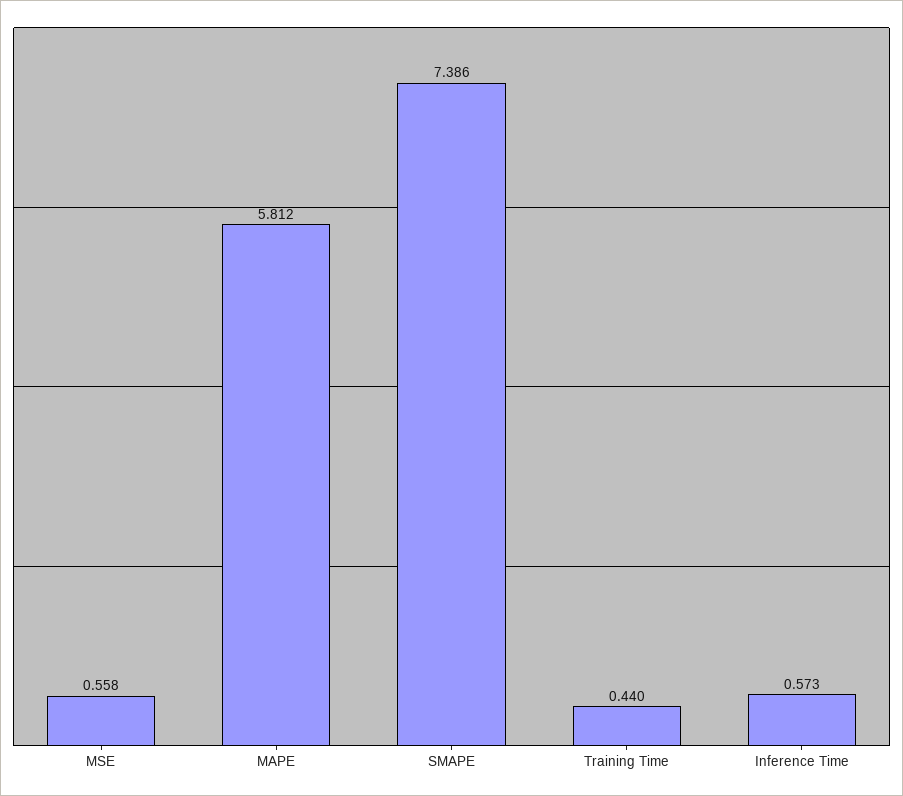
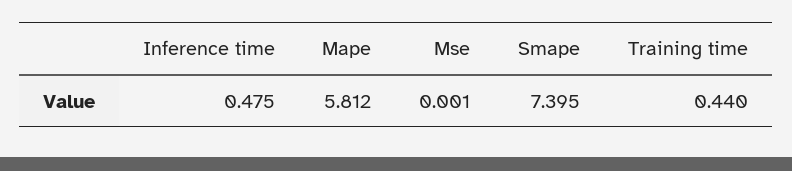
  {
-   "MSE": 0.558,
+   "MSE": 0.001,
    "MAPE": 5.812,
-   "SMAPE": 7.386,
+   "SMAPE": 7.395,
    "Training Time": 0.44,
-   "Inference Time": 0.573
+   "Inference Time": 0.475
  }

